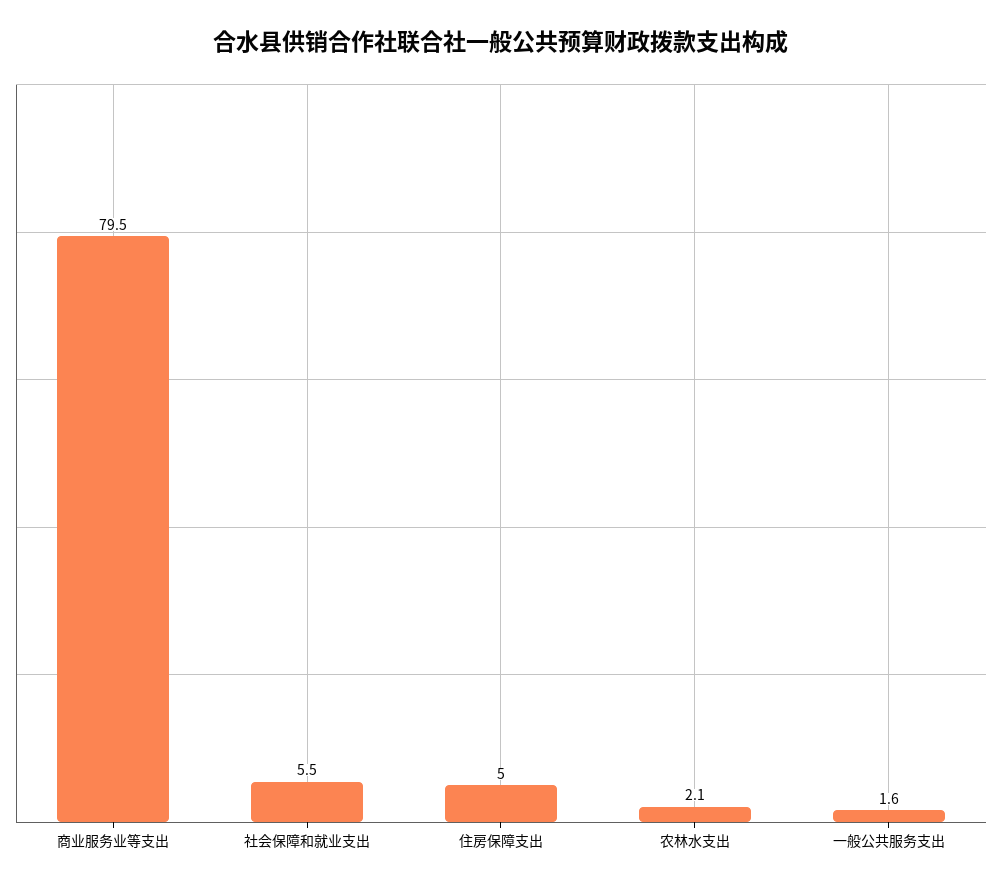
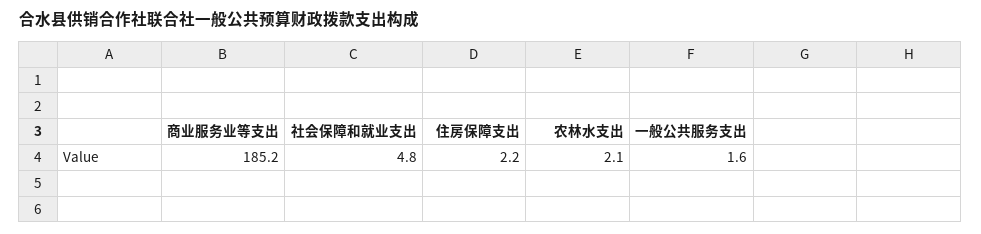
  {
-   "商业服务业等支出": 79.5,
+   "商业服务业等支出": 185.2,
-   "社会保障和就业支出": 5.5,
+   "社会保障和就业支出": 4.8,
-   "住房保障支出": 5,
+   "住房保障支出": 2.2,
    "农林水支出": 2.1,
    "一般公共服务支出": 1.6
  }

